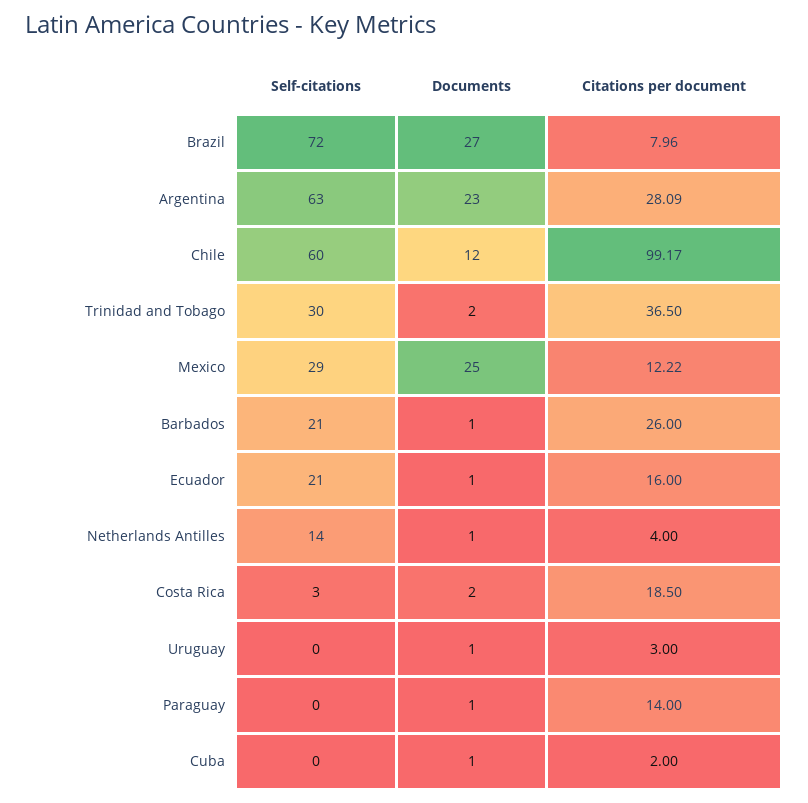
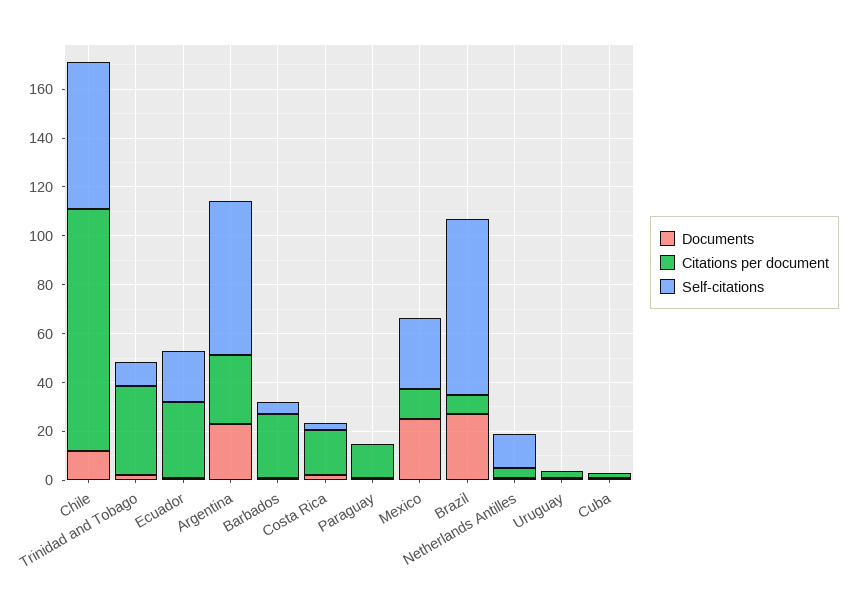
  {
    "Self-citations": {
      "Brazil": 72,
      "Argentina": 63,
      "Chile": 60,
-     "Trinidad and Tobago": 30,
+     "Trinidad and Tobago": 10,
      "Mexico": 29,
-     "Barbados": 21,
+     "Barbados": 5,
      "Ecuador": 21,
      "Netherlands Antilles": 14,
      "Costa Rica": 3,
      "Uruguay": 0,
      "Paraguay": 0,
      "Cuba": 0
    },
    "Documents": {
      "Brazil": 27,
      "Argentina": 23,
      "Chile": 12,
      "Trinidad and Tobago": 2,
      "Mexico": 25,
      "Barbados": 1,
      "Ecuador": 1,
      "Netherlands Antilles": 1,
      "Costa Rica": 2,
      "Uruguay": 1,
      "Paraguay": 1,
      "Cuba": 1
    },
    "Citations per document": {
      "Brazil": 7.96,
      "Argentina": 28.09,
      "Chile": 99.17,
      "Trinidad and Tobago": 36.5,
      "Mexico": 12.22,
      "Barbados": 26,
-     "Ecuador": 16,
+     "Ecuador": 30,
      "Netherlands Antilles": 4,
      "Costa Rica": 18.5,
      "Uruguay": 3,
      "Paraguay": 14,
      "Cuba": 2
    }
  }

